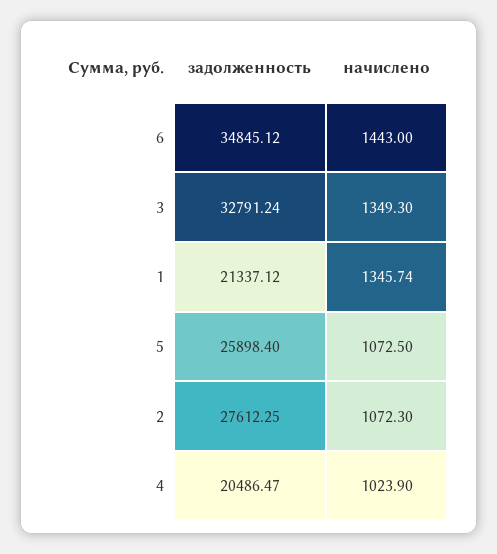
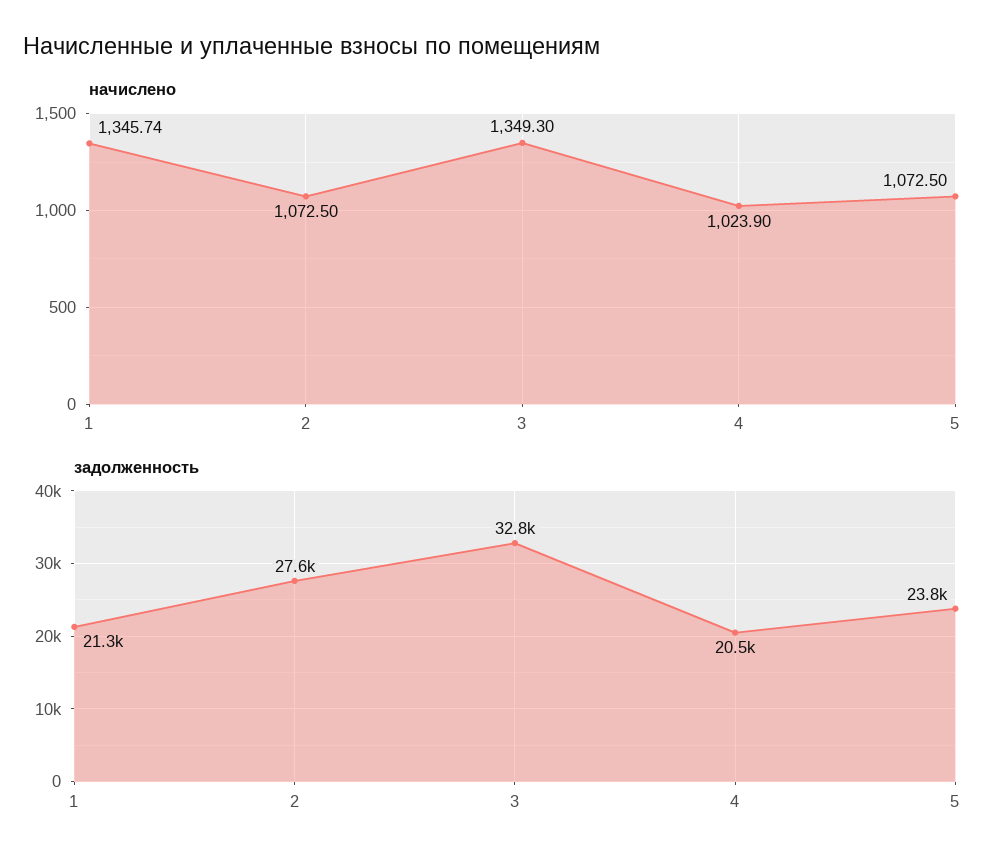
  {
    "задолженность": {
-     "6": 34845.12,
      "3": 32791.24,
      "1": 21337.12,
-     "5": 25898.4,
+     "5": 23800,
      "2": 27612.25,
      "4": 20486.47
    },
    "начислено": {
-     "6": 1443,
      "3": 1349.3,
      "1": 1345.74,
      "5": 1072.5,
-     "2": 1072.3,
+     "2": 1072.5,
      "4": 1023.9
    }
  }

